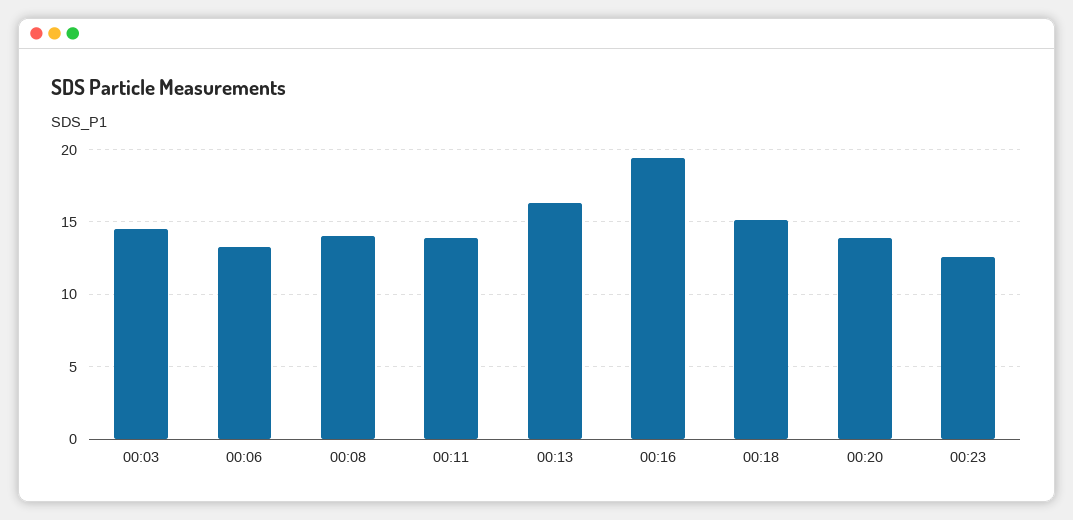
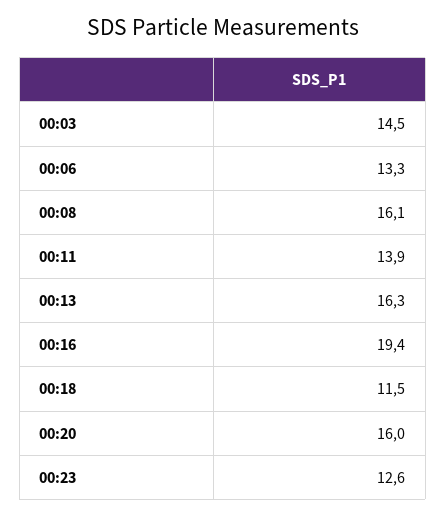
  {
    "00:03": 14.5,
    "00:06": 13.3,
-   "00:08": 14,
+   "00:08": 16.1,
    "00:11": 13.9,
    "00:13": 16.3,
    "00:16": 19.4,
-   "00:18": 15,
+   "00:18": 11.5,
-   "00:20": 14,
+   "00:20": 16,
    "00:23": 12.6
  }

